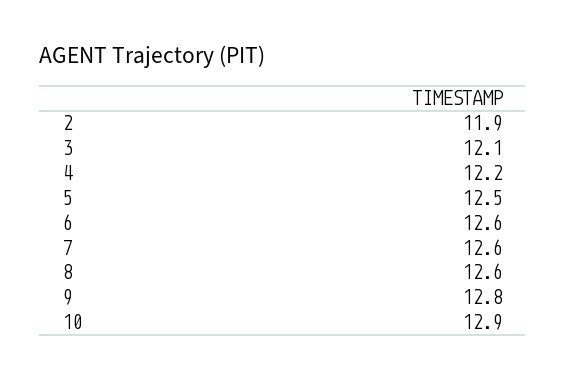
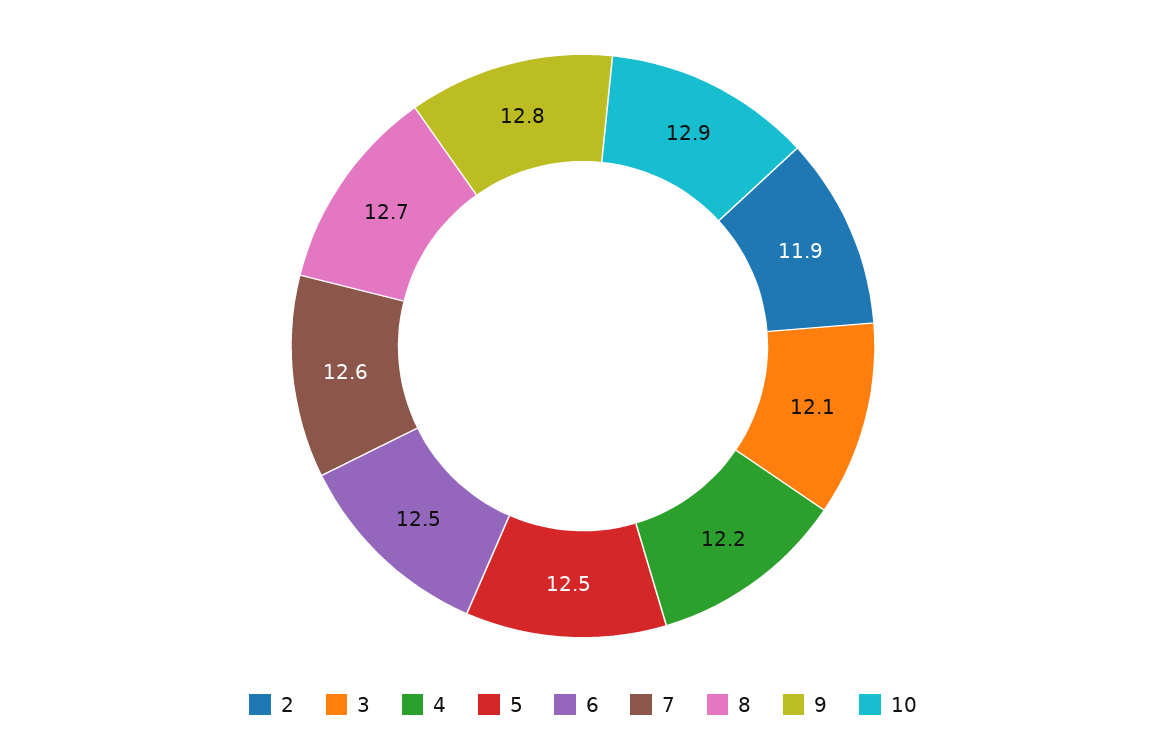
  {
    "2": 11.9,
    "3": 12.1,
    "4": 12.2,
    "5": 12.5,
-   "6": 12.6,
+   "6": 12.5,
    "7": 12.6,
-   "8": 12.6,
+   "8": 12.7,
    "9": 12.8,
    "10": 12.9
  }

